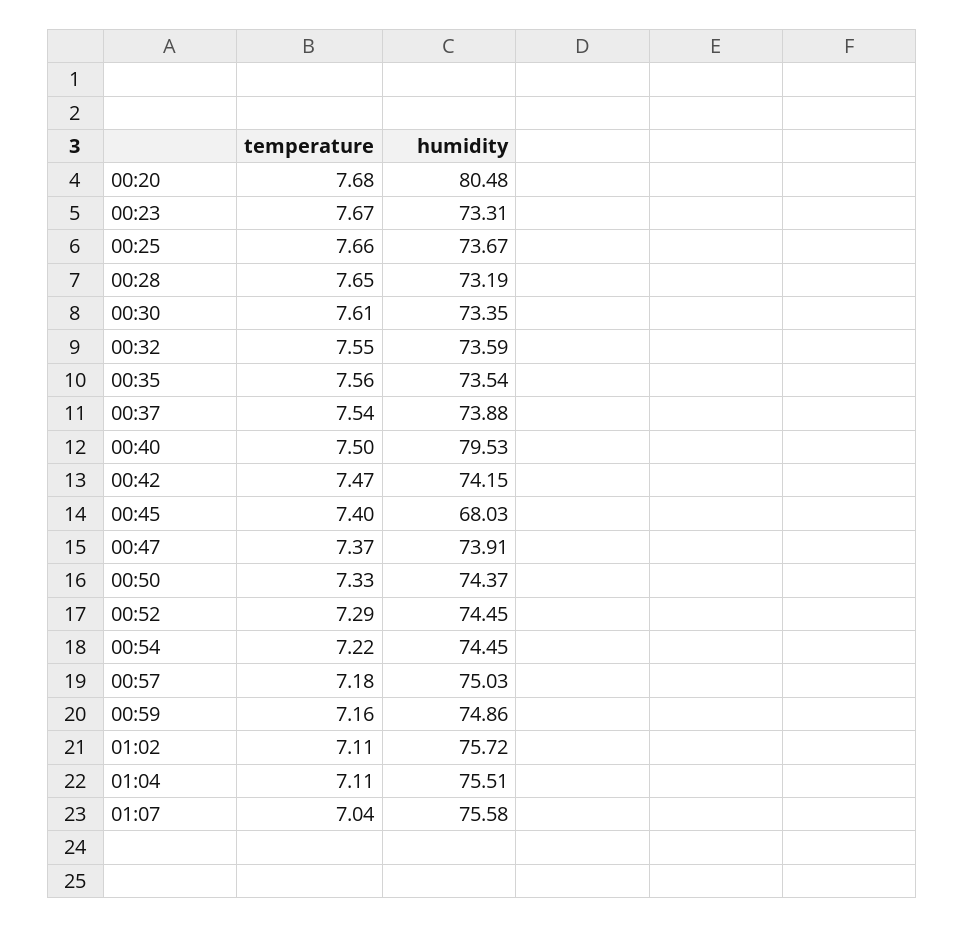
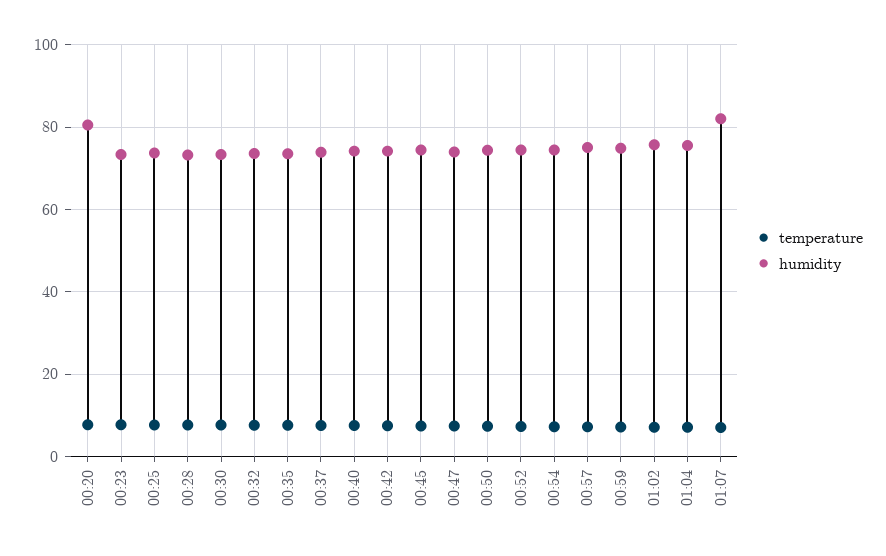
  {
    "temperature": {
      "00:20": 7.68,
      "00:23": 7.67,
      "00:25": 7.66,
      "00:28": 7.65,
      "00:30": 7.61,
      "00:32": 7.55,
      "00:35": 7.56,
      "00:37": 7.54,
      "00:40": 7.5,
      "00:42": 7.47,
      "00:45": 7.4,
      "00:47": 7.37,
      "00:50": 7.33,
      "00:52": 7.29,
      "00:54": 7.22,
      "00:57": 7.18,
      "00:59": 7.16,
      "01:02": 7.11,
      "01:04": 7.11,
      "01:07": 7.04
    },
    "humidity": {
      "00:20": 80.48,
      "00:23": 73.31,
      "00:25": 73.67,
      "00:28": 73.19,
      "00:30": 73.35,
      "00:32": 73.59,
      "00:35": 73.54,
      "00:37": 73.88,
-     "00:40": 79.53,
+     "00:40": 74,
      "00:42": 74.15,
-     "00:45": 68.03,
+     "00:45": 74,
      "00:47": 73.91,
      "00:50": 74.37,
      "00:52": 74.45,
      "00:54": 74.45,
      "00:57": 75.03,
      "00:59": 74.86,
      "01:02": 75.72,
      "01:04": 75.51,
-     "01:07": 75.58
+     "01:07": 82
    }
  }

